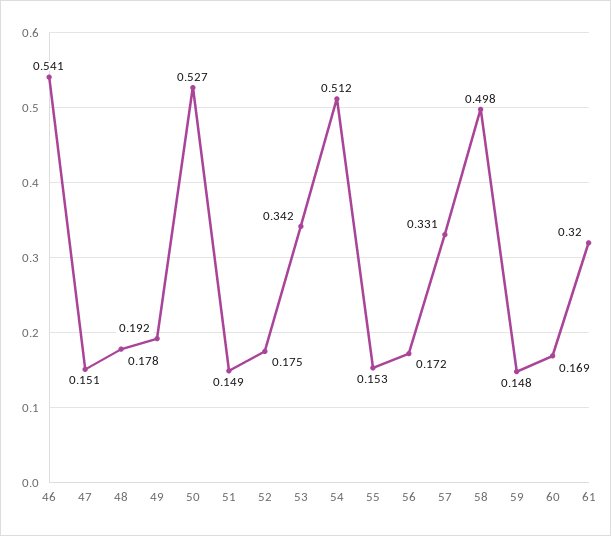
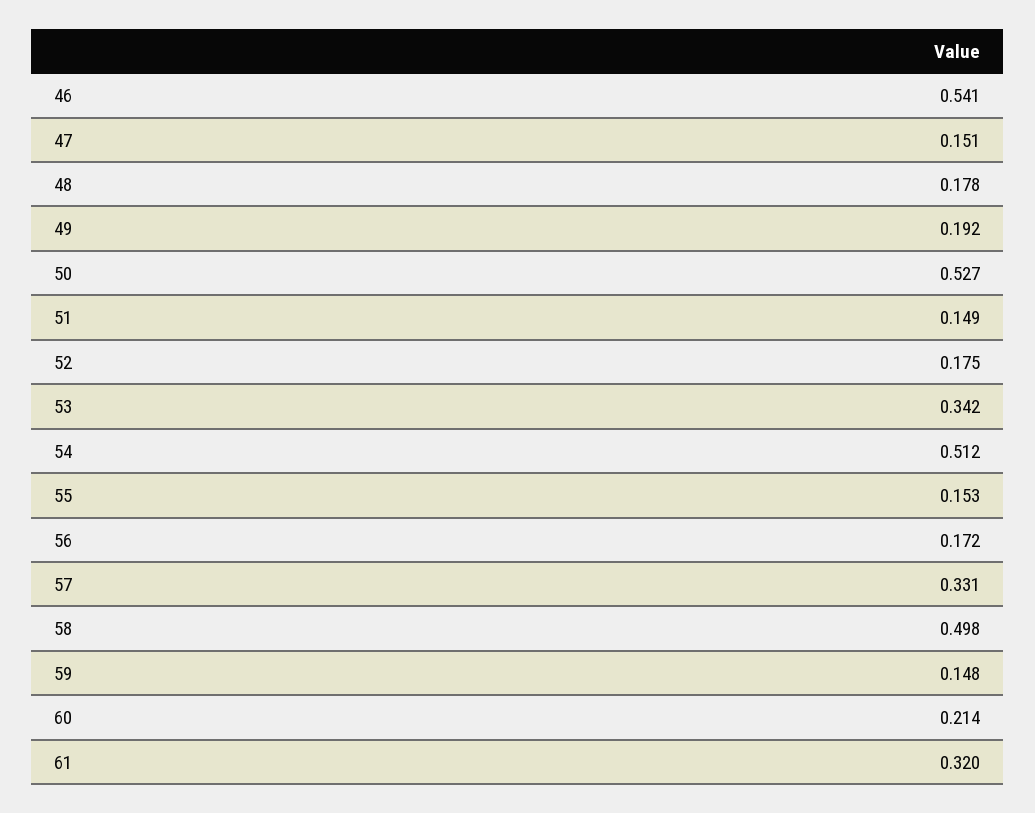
  {
    "46": 0.541,
    "47": 0.151,
    "48": 0.178,
    "49": 0.192,
    "50": 0.527,
    "51": 0.149,
    "52": 0.175,
    "53": 0.342,
    "54": 0.512,
    "55": 0.153,
    "56": 0.172,
    "57": 0.331,
    "58": 0.498,
    "59": 0.148,
-   "60": 0.169,
+   "60": 0.214,
    "61": 0.32
  }

